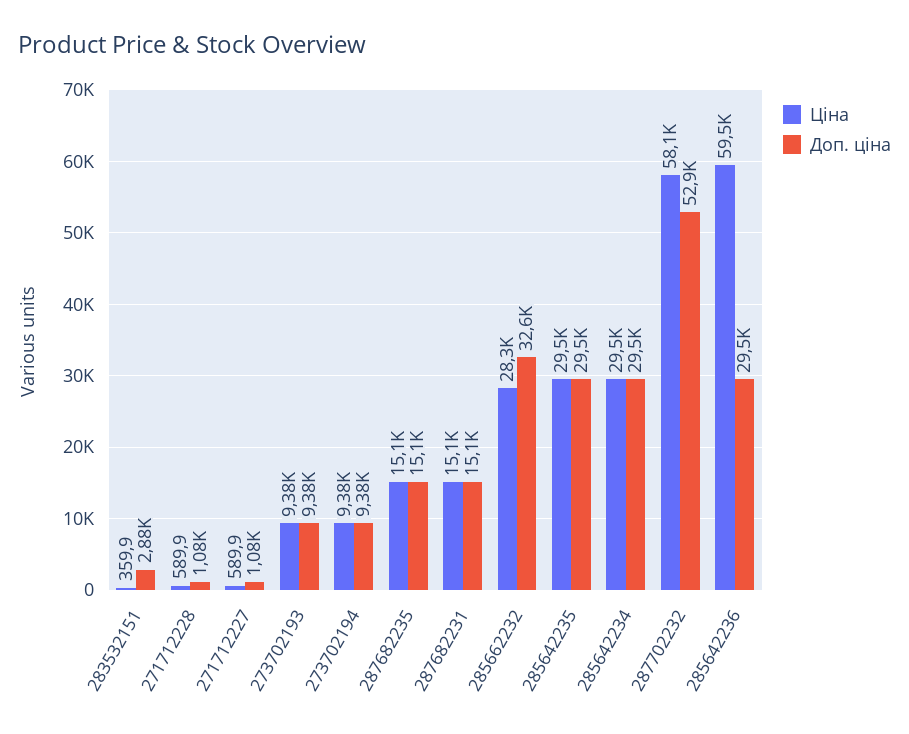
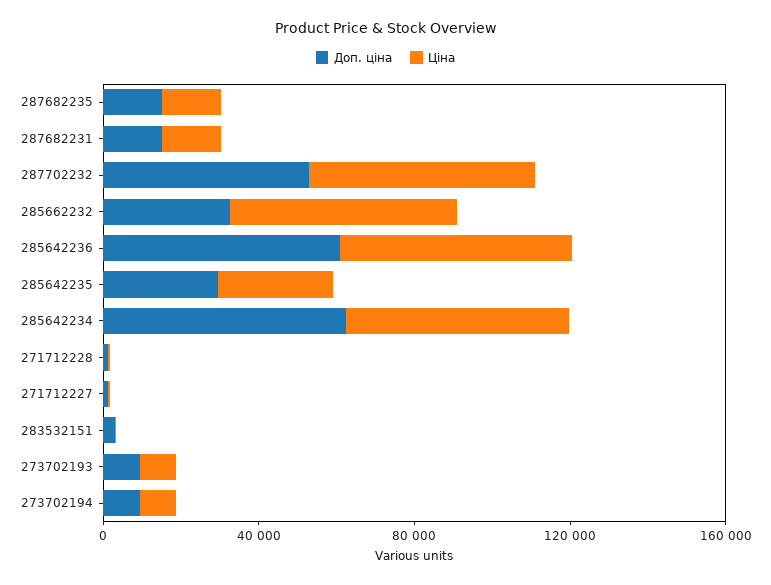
  {
    "Ціна": {
      "283532151": 359.9,
      "271712228": 589.9,
      "271712227": 589.9,
      "273702193": 9380,
      "273702194": 9380,
      "287682235": 15100,
      "287682231": 15100,
-     "285662232": 28300,
+     "285662232": 60000,
      "285642235": 29500,
-     "285642234": 29500,
+     "285642234": 60000,
      "287702232": 58100,
      "285642236": 59500
    },
    "Доп. ціна": {
      "283532151": 2880,
      "271712228": 1080,
      "271712227": 1080,
      "273702193": 9380,
      "273702194": 9380,
      "287682235": 15100,
      "287682231": 15100,
      "285662232": 32600,
      "285642235": 29500,
-     "285642234": 29500,
+     "285642234": 60000,
      "287702232": 52900,
-     "285642236": 29500
+     "285642236": 60000
    }
  }

